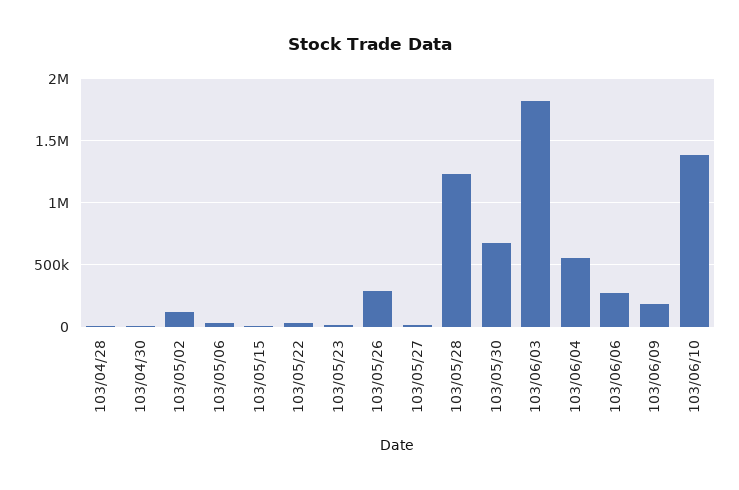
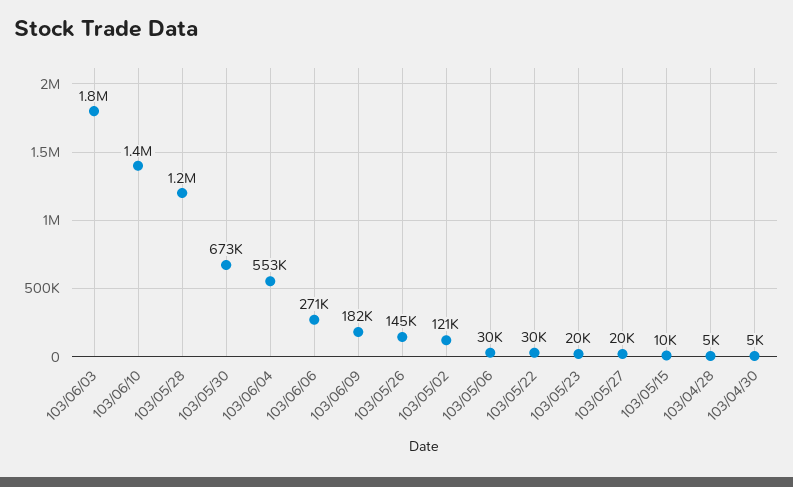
  {
    "103/04/28": 5000,
    "103/04/30": 5000,
    "103/05/02": 121000,
    "103/05/06": 30000,
    "103/05/15": 10000,
    "103/05/22": 30000,
    "103/05/23": 20000,
-   "103/05/26": 300000,
+   "103/05/26": 145000,
    "103/05/27": 20000,
    "103/05/28": 1200000,
    "103/05/30": 673000,
    "103/06/03": 1800000,
    "103/06/04": 553000,
    "103/06/06": 271000,
    "103/06/09": 182000,
    "103/06/10": 1400000
  }

